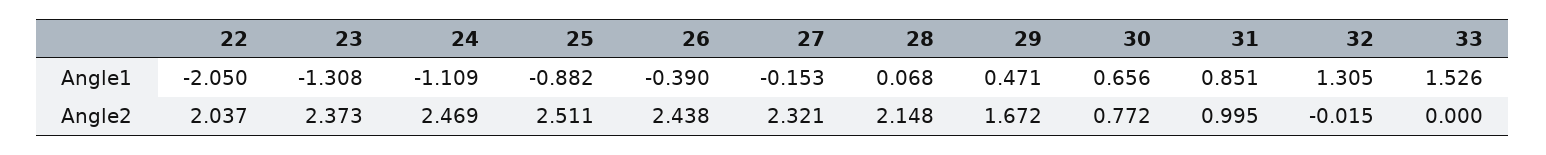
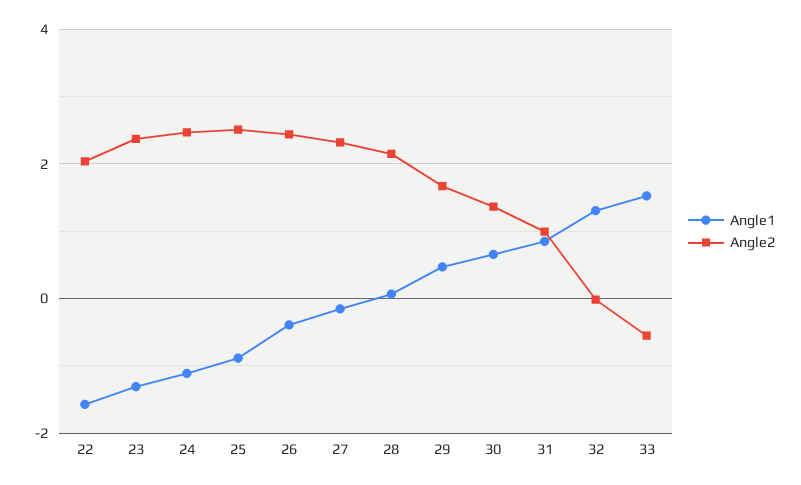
  {
    "Angle1": {
-     "22": -2.05,
+     "22": -1.6,
      "23": -1.308,
      "24": -1.109,
      "25": -0.882,
      "26": -0.39,
      "27": -0.153,
      "28": 0.068,
      "29": 0.471,
      "30": 0.656,
      "31": 0.851,
      "32": 1.305,
      "33": 1.526
    },
    "Angle2": {
      "22": 2.037,
      "23": 2.373,
      "24": 2.469,
      "25": 2.511,
      "26": 2.438,
      "27": 2.321,
      "28": 2.148,
      "29": 1.672,
-     "30": 0.772,
+     "30": 1.4,
      "31": 0.995,
      "32": -0.015,
-     "33": 0
+     "33": -0.6
    }
  }

